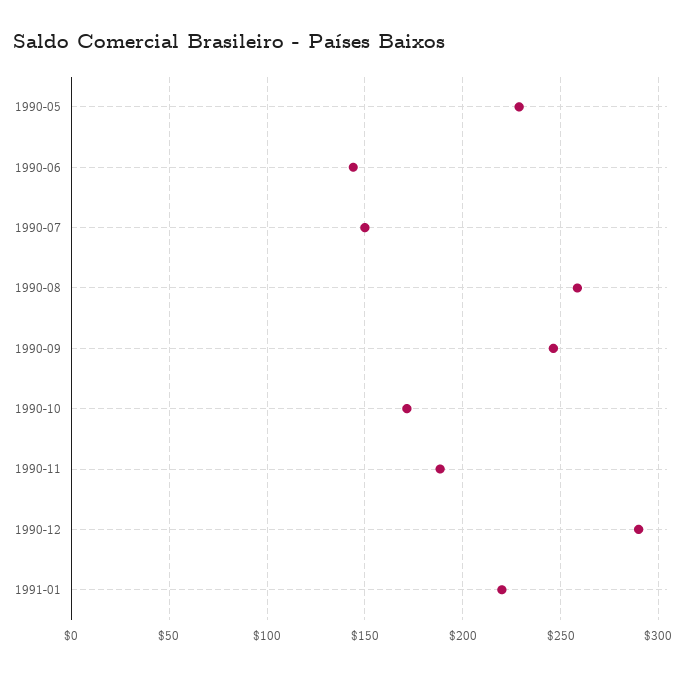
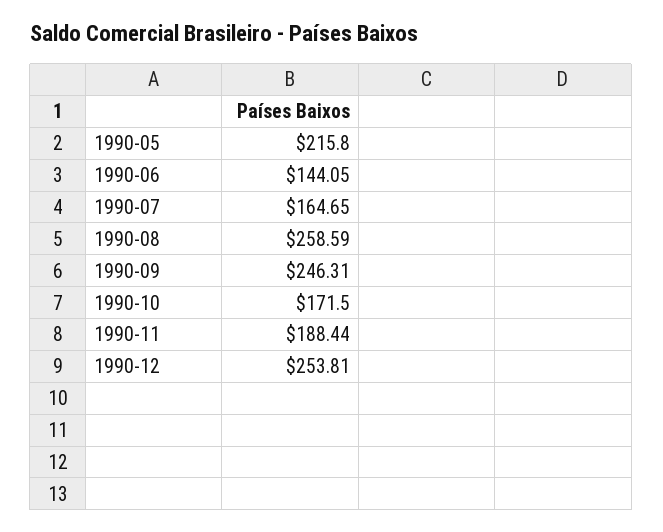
  {
-   "1990-05": 230,
+   "1990-05": 215.8,
    "1990-06": 144.05,
-   "1990-07": 150,
+   "1990-07": 164.65,
    "1990-08": 258.59,
    "1990-09": 246.31,
    "1990-10": 171.5,
    "1990-11": 188.44,
-   "1990-12": 290,
+   "1990-12": 253.81
-   "1991-01": 220
  }

